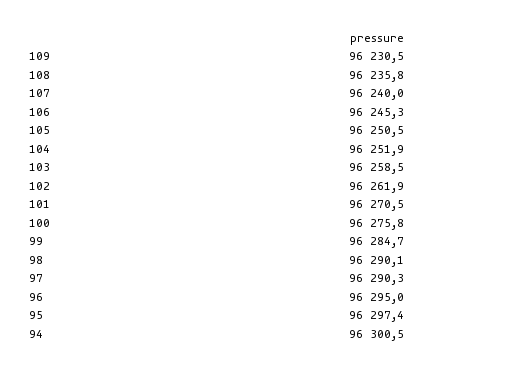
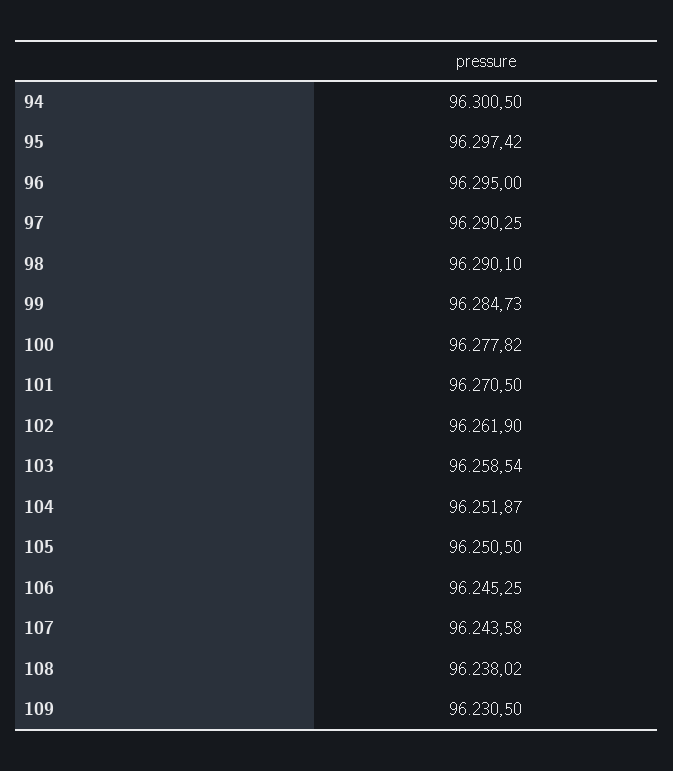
  {
    "109": 96230.5,
-   "108": 96235.8,
+   "108": 96238.02,
-   "107": 96240,
+   "107": 96243.58,
    "106": 96245.25,
    "105": 96250.5,
    "104": 96251.87,
    "103": 96258.54,
    "102": 96261.9,
    "101": 96270.5,
-   "100": 96275.8,
+   "100": 96277.82,
    "99": 96284.73,
    "98": 96290.1,
    "97": 96290.25,
    "96": 96295,
    "95": 96297.42,
    "94": 96300.5
  }

